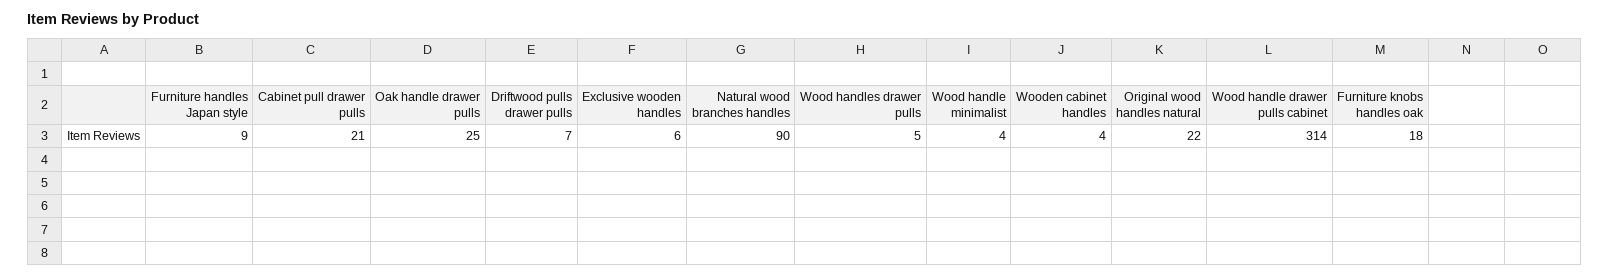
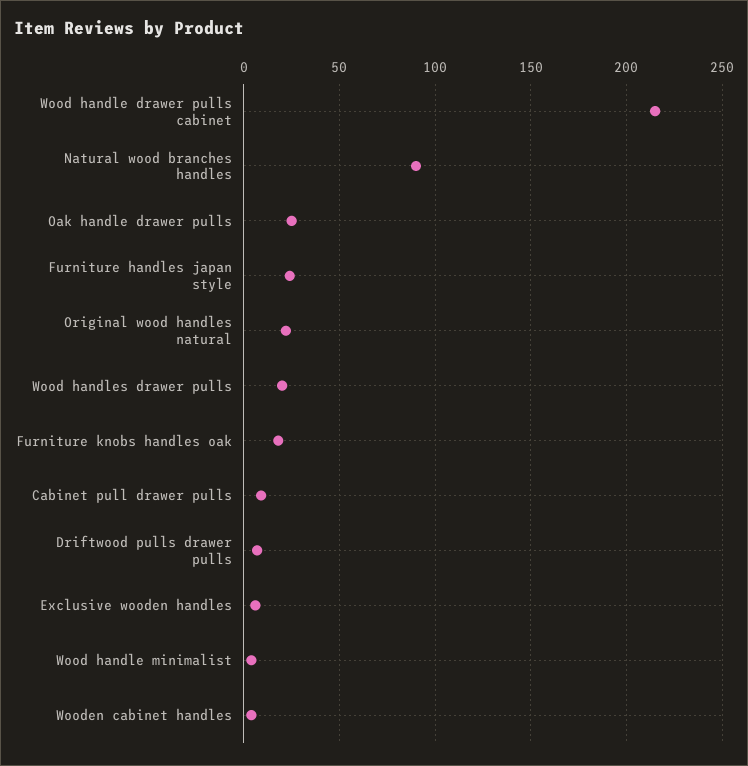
  {
-   "Furniture handles Japan style": 9,
+   "Furniture handles Japan style": 25,
-   "Cabinet pull drawer pulls": 21,
+   "Cabinet pull drawer pulls": 10,
    "Oak handle drawer pulls": 25,
    "Driftwood pulls drawer pulls": 7,
    "Exclusive wooden handles": 6,
    "Natural wood branches handles": 90,
-   "Wood handles drawer pulls": 5,
+   "Wood handles drawer pulls": 20,
    "Wood handle minimalist": 4,
    "Wooden cabinet handles": 4,
    "Original wood handles natural": 22,
-   "Wood handle drawer pulls cabinet": 314,
+   "Wood handle drawer pulls cabinet": 215,
    "Furniture knobs handles oak": 18
  }

